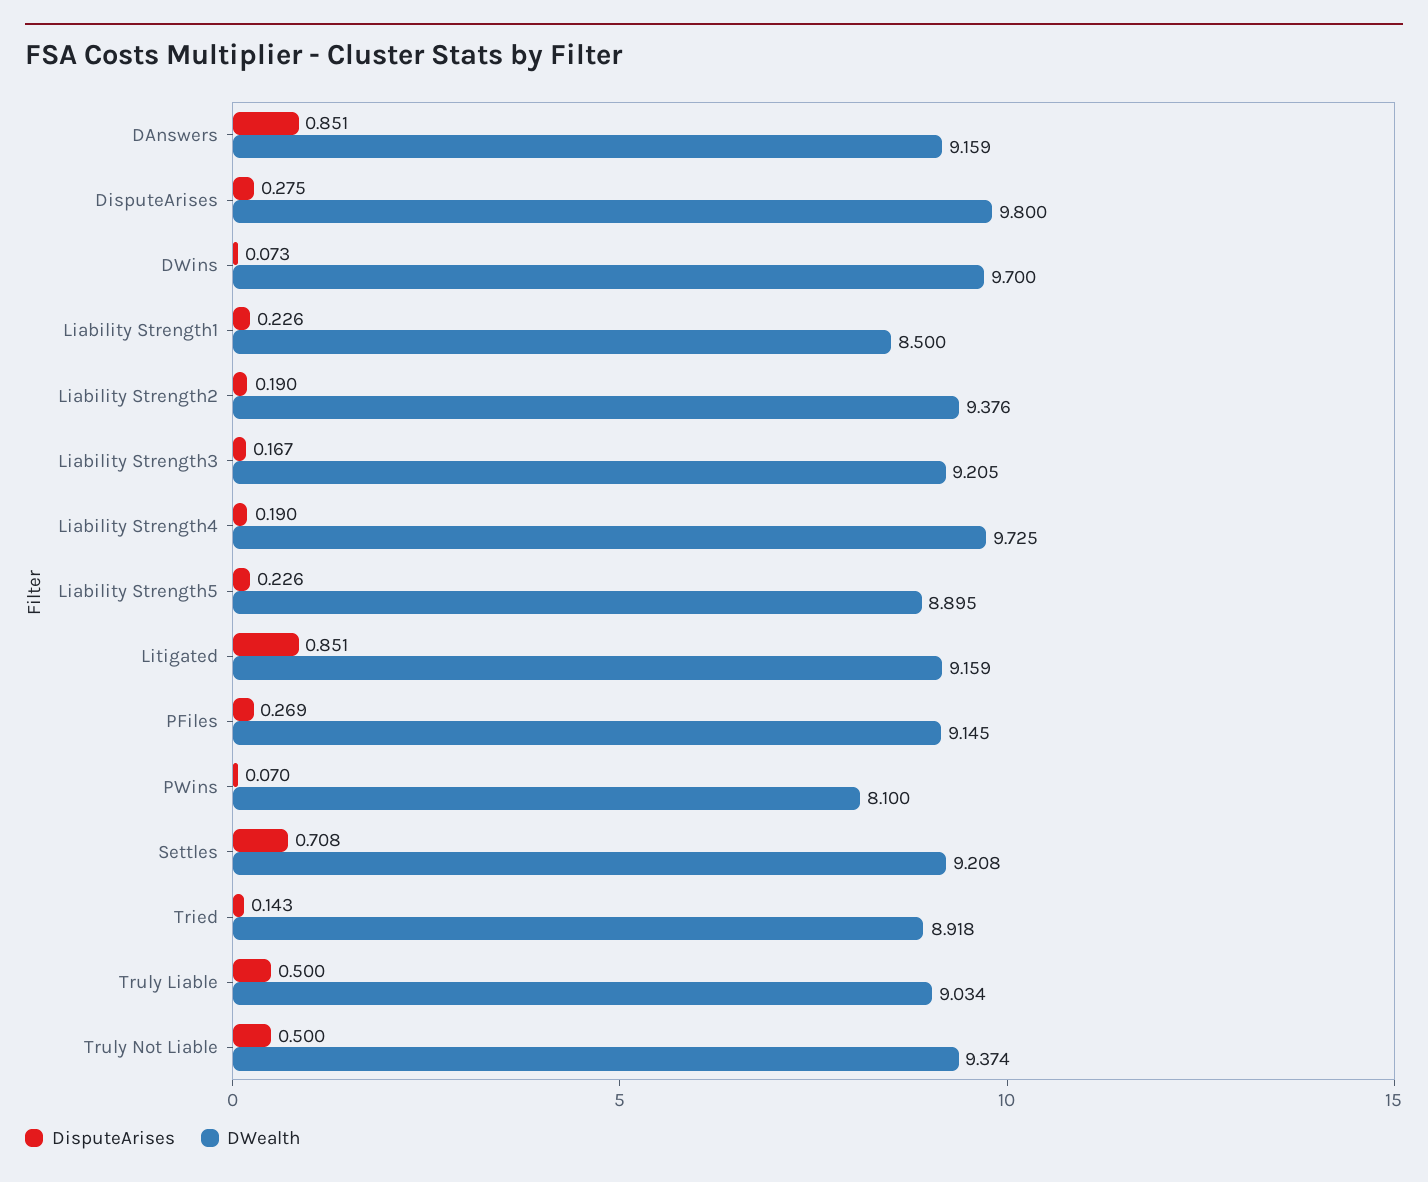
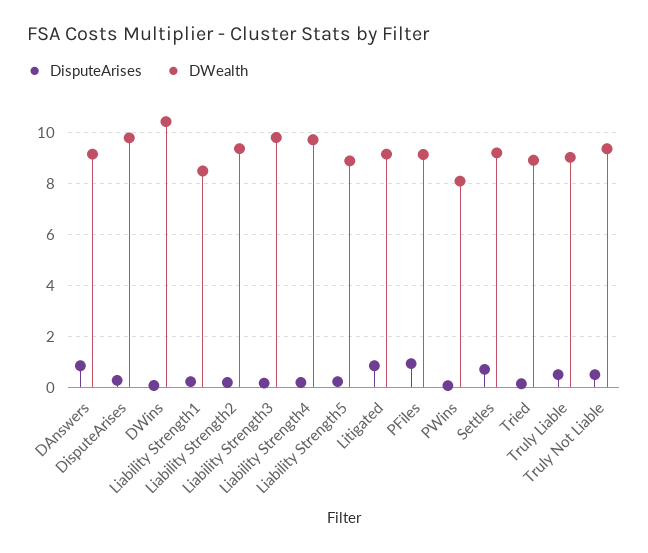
  {
    "DisputeArises": {
      "DAnswers": 0.851,
      "DisputeArises": 0.275,
      "DWins": 0.073,
      "Liability Strength1": 0.226,
      "Liability Strength2": 0.19,
      "Liability Strength3": 0.167,
      "Liability Strength4": 0.19,
      "Liability Strength5": 0.226,
      "Litigated": 0.851,
-     "PFiles": 0.269,
+     "PFiles": 1,
      "PWins": 0.07,
      "Settles": 0.708,
      "Tried": 0.143,
      "Truly Liable": 0.5,
      "Truly Not Liable": 0.5
    },
    "DWealth": {
      "DAnswers": 9.159,
      "DisputeArises": 9.8,
-     "DWins": 9.7,
+     "DWins": 10.5,
      "Liability Strength1": 8.5,
      "Liability Strength2": 9.376,
-     "Liability Strength3": 9.205,
+     "Liability Strength3": 9.75,
      "Liability Strength4": 9.725,
      "Liability Strength5": 8.895,
      "Litigated": 9.159,
      "PFiles": 9.145,
      "PWins": 8.1,
      "Settles": 9.208,
      "Tried": 8.918,
      "Truly Liable": 9.034,
      "Truly Not Liable": 9.374
    }
  }

